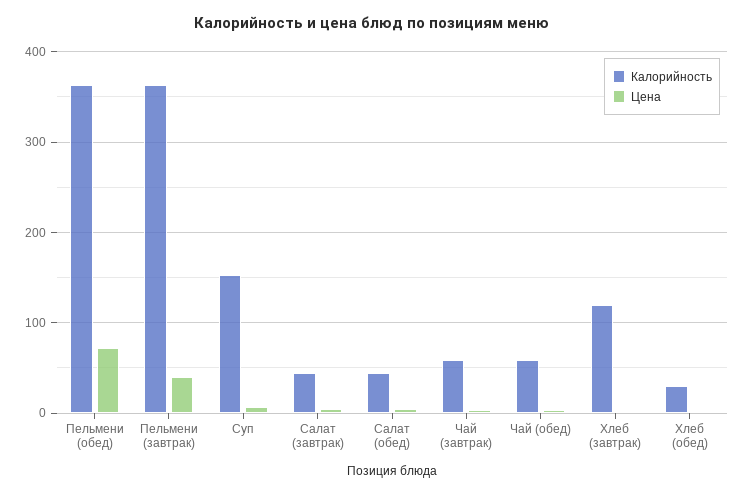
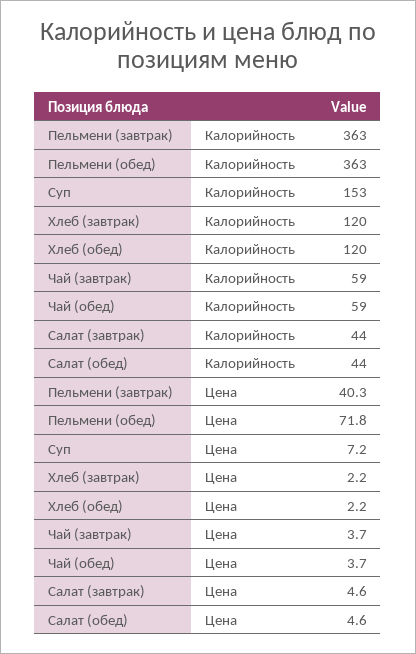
  {
    "Калорийность": {
      "Пельмени (обед)": 363,
      "Пельмени (завтрак)": 363,
      "Суп": 153,
      "Салат (завтрак)": 44,
      "Салат (обед)": 44,
      "Чай (завтрак)": 59,
      "Чай (обед)": 59,
      "Хлеб (завтрак)": 120,
-     "Хлеб (обед)": 30
+     "Хлеб (обед)": 120
    },
    "Цена": {
      "Пельмени (обед)": 71.8,
      "Пельмени (завтрак)": 40.3,
      "Суп": 7.2,
      "Салат (завтрак)": 4.6,
      "Салат (обед)": 4.6,
      "Чай (завтрак)": 3.7,
      "Чай (обед)": 3.7,
      "Хлеб (завтрак)": 2.2,
      "Хлеб (обед)": 2.2
    }
  }

